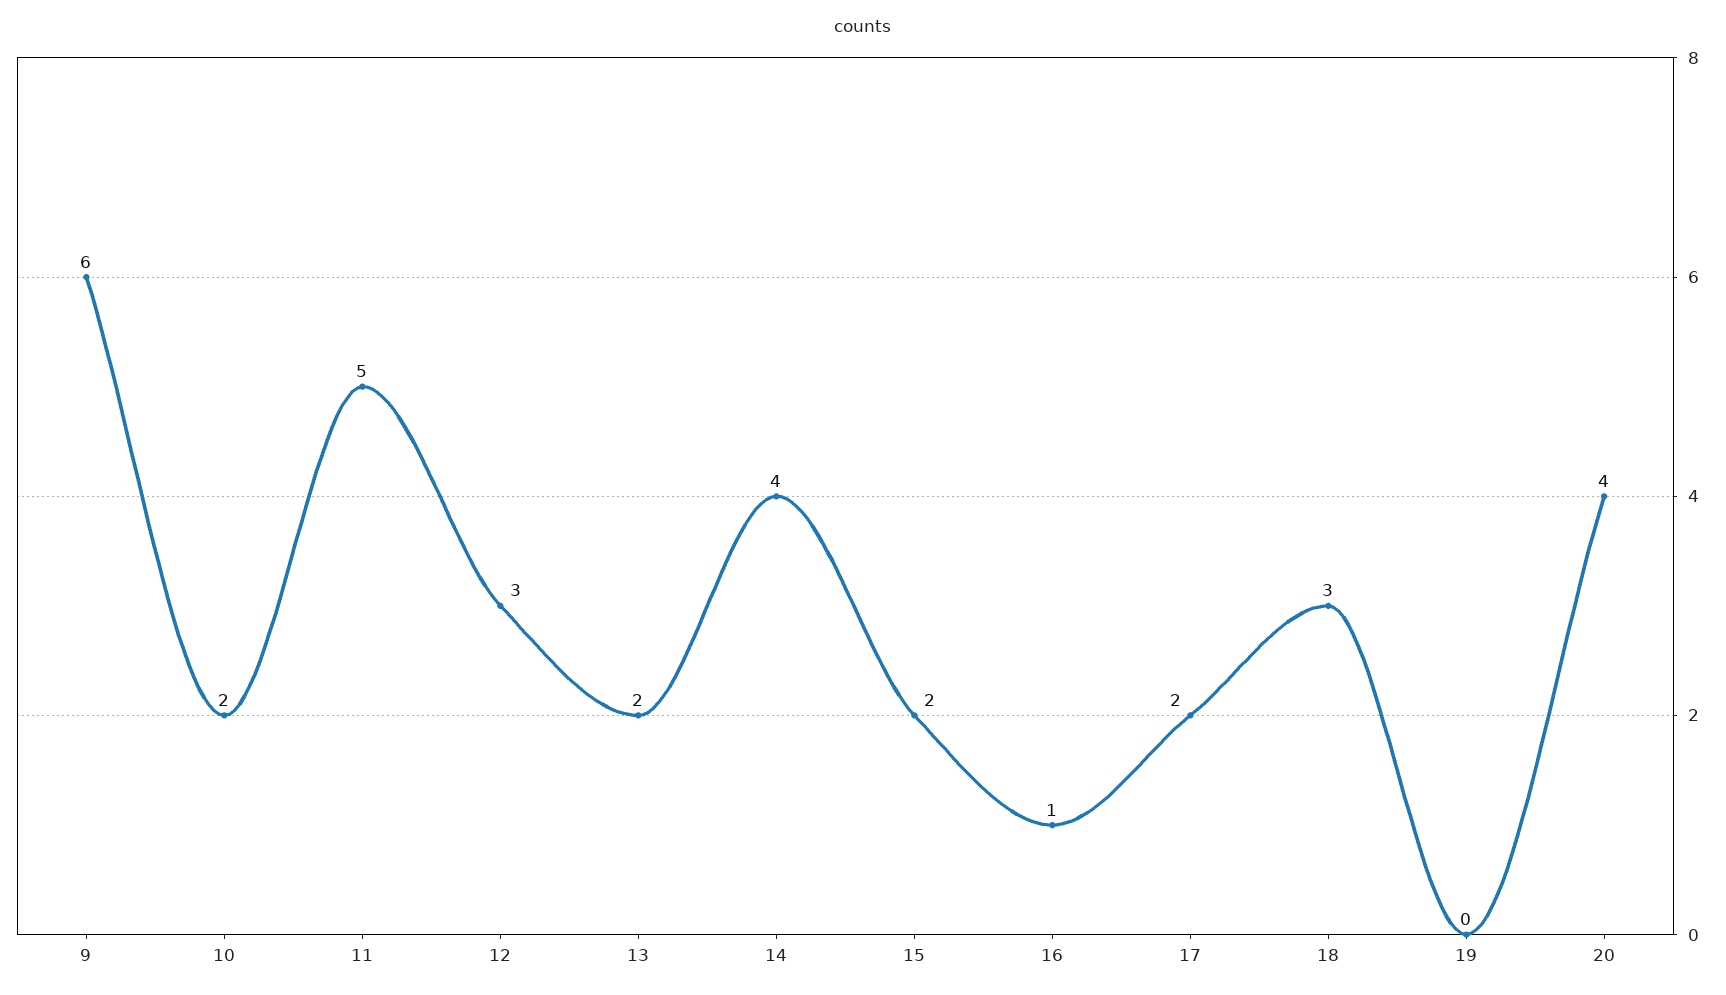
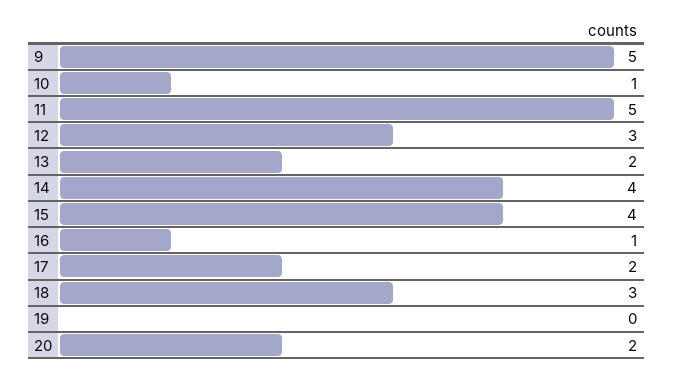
  {
-   "9": 6,
+   "9": 5,
-   "10": 2,
+   "10": 1,
    "11": 5,
    "12": 3,
    "13": 2,
    "14": 4,
-   "15": 2,
+   "15": 4,
    "16": 1,
    "17": 2,
    "18": 3,
    "19": 0,
-   "20": 4
+   "20": 2
  }

